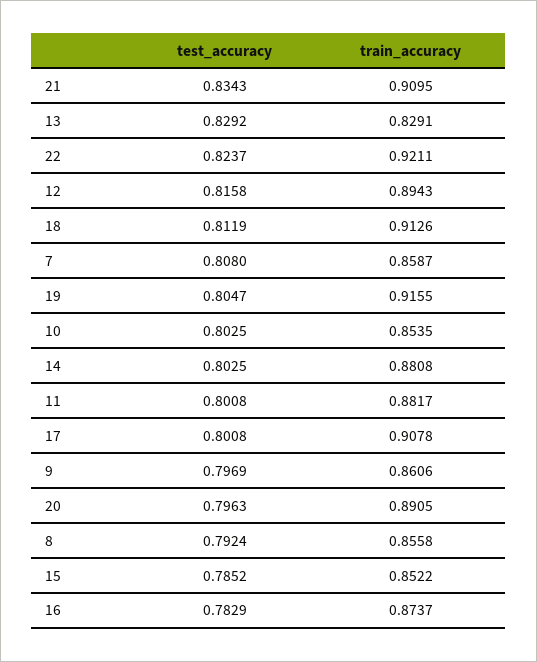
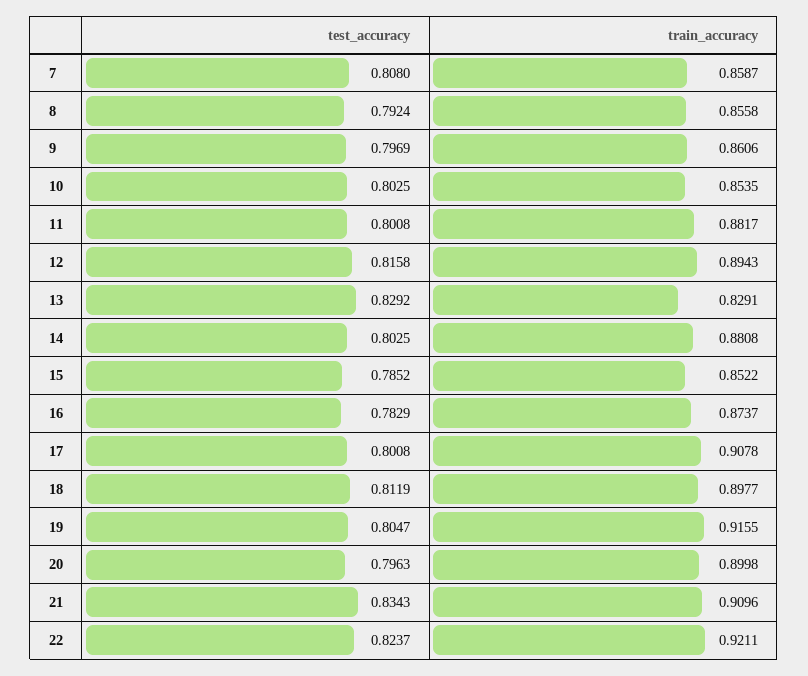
  {
    "test_accuracy": {
      "21": 0.8343,
      "13": 0.8292,
      "22": 0.8237,
      "12": 0.8158,
      "18": 0.8119,
      "7": 0.808,
      "19": 0.8047,
      "10": 0.8025,
      "14": 0.8025,
      "11": 0.8008,
      "17": 0.8008,
      "9": 0.7969,
      "20": 0.7963,
      "8": 0.7924,
      "15": 0.7852,
      "16": 0.7829
    },
    "train_accuracy": {
-     "21": 0.9095,
+     "21": 0.9096,
      "13": 0.8291,
      "22": 0.9211,
      "12": 0.8943,
-     "18": 0.9126,
+     "18": 0.8977,
      "7": 0.8587,
      "19": 0.9155,
      "10": 0.8535,
      "14": 0.8808,
      "11": 0.8817,
      "17": 0.9078,
      "9": 0.8606,
-     "20": 0.8905,
+     "20": 0.8998,
      "8": 0.8558,
      "15": 0.8522,
      "16": 0.8737
    }
  }

